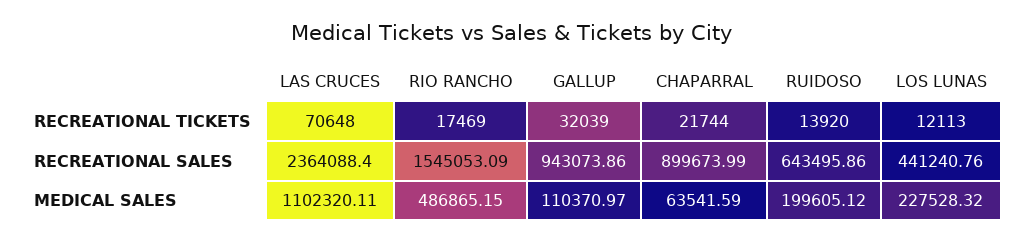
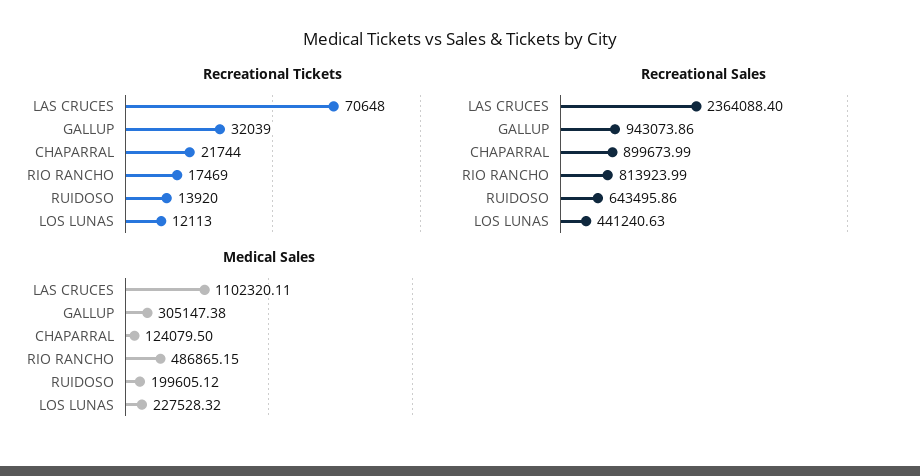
  {
    "RECREATIONAL TICKETS": {
      "LAS CRUCES": 70648,
      "RIO RANCHO": 17469,
      "GALLUP": 32039,
      "CHAPARRAL": 21744,
      "RUIDOSO": 13920,
      "LOS LUNAS": 12113
    },
    "RECREATIONAL SALES": {
      "LAS CRUCES": 2364088.4,
-     "RIO RANCHO": 1545053.09,
+     "RIO RANCHO": 813923.99,
      "GALLUP": 943073.86,
      "CHAPARRAL": 899673.99,
      "RUIDOSO": 643495.86,
-     "LOS LUNAS": 441240.76
+     "LOS LUNAS": 441240.63
    },
    "MEDICAL SALES": {
      "LAS CRUCES": 1102320.11,
      "RIO RANCHO": 486865.15,
-     "GALLUP": 110370.97,
+     "GALLUP": 305147.38,
-     "CHAPARRAL": 63541.59,
+     "CHAPARRAL": 124079.5,
      "RUIDOSO": 199605.12,
      "LOS LUNAS": 227528.32
    }
  }

